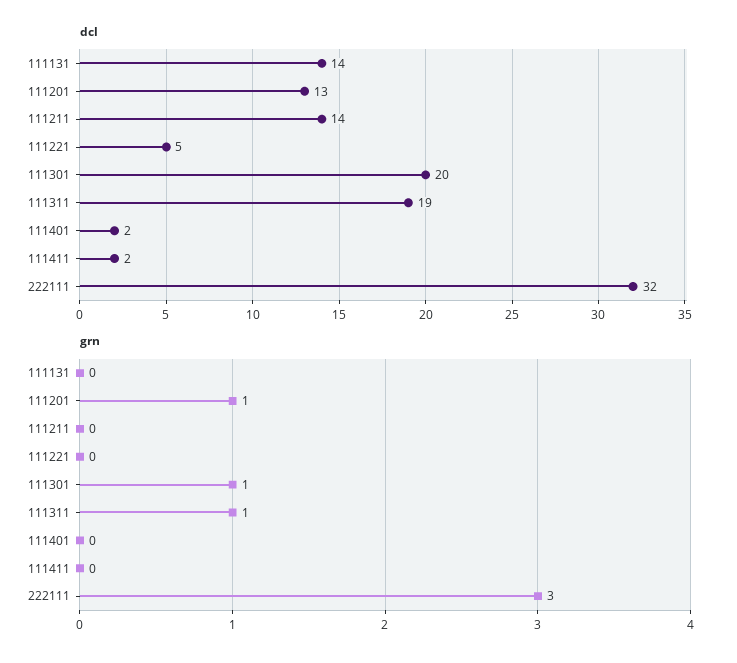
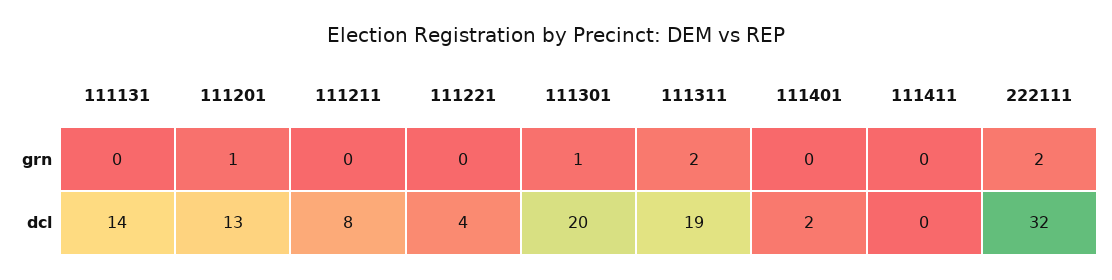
  {
    "dcl": {
      "111131": 14,
      "111201": 13,
-     "111211": 14,
+     "111211": 8,
-     "111221": 5,
+     "111221": 4,
      "111301": 20,
      "111311": 19,
      "111401": 2,
-     "111411": 2,
+     "111411": 0,
      "222111": 32
    },
    "grn": {
      "111131": 0,
      "111201": 1,
      "111211": 0,
      "111221": 0,
      "111301": 1,
-     "111311": 1,
+     "111311": 2,
      "111401": 0,
      "111411": 0,
-     "222111": 3
+     "222111": 2
    }
  }

